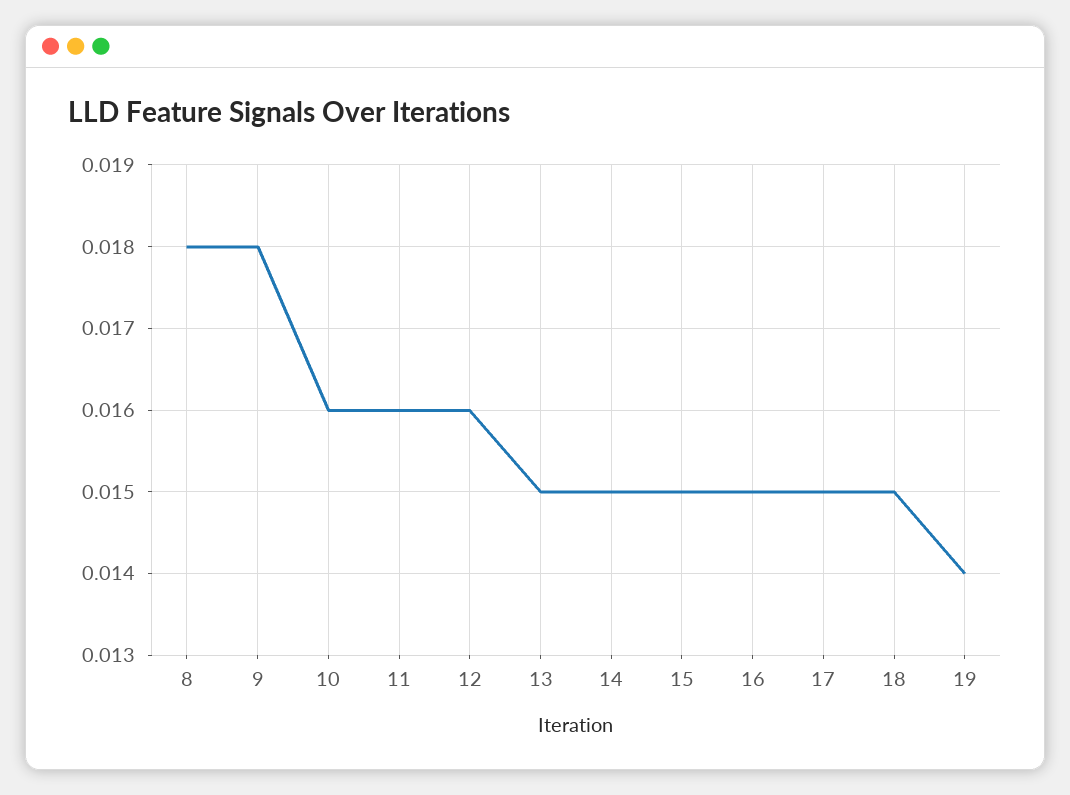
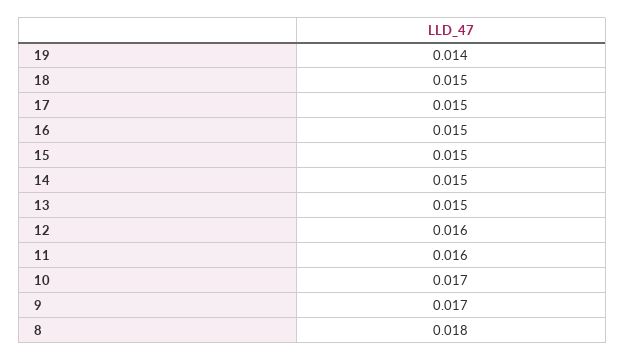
  {
    "8": 0.018,
-   "9": 0.018,
+   "9": 0.017,
-   "10": 0.016,
+   "10": 0.017,
    "11": 0.016,
    "12": 0.016,
    "13": 0.015,
    "14": 0.015,
    "15": 0.015,
    "16": 0.015,
    "17": 0.015,
    "18": 0.015,
    "19": 0.014
  }

